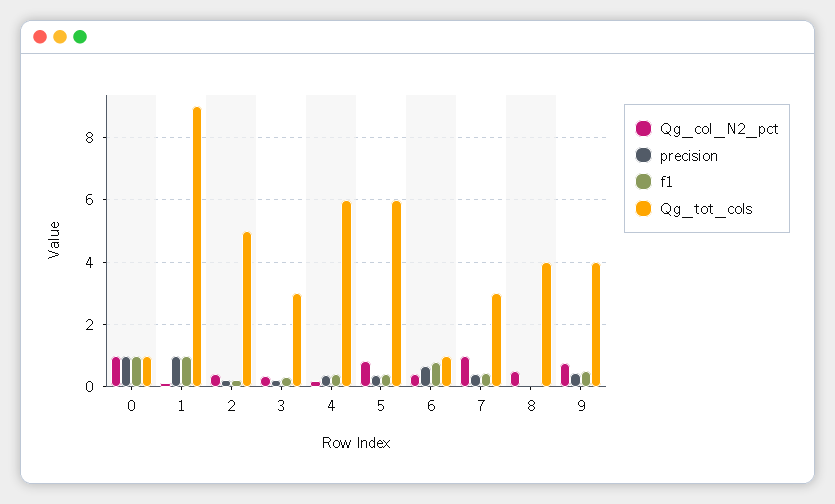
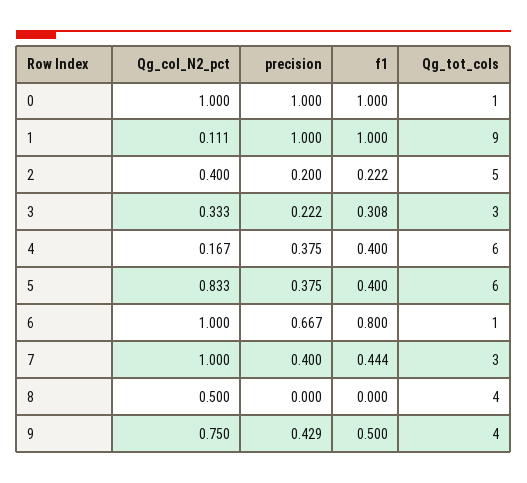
  {
    "Qg_col_N2_pct": {
      "0": 1,
      "1": 0.111,
      "2": 0.4,
      "3": 0.333,
      "4": 0.167,
      "5": 0.833,
-     "6": 0.4,
+     "6": 1,
      "7": 1,
      "8": 0.5,
      "9": 0.75
    },
    "precision": {
      "0": 1,
      "1": 1,
      "2": 0.2,
      "3": 0.222,
      "4": 0.375,
      "5": 0.375,
      "6": 0.667,
      "7": 0.4,
      "8": 0,
      "9": 0.429
    },
    "f1": {
      "0": 1,
      "1": 1,
      "2": 0.222,
      "3": 0.308,
      "4": 0.4,
      "5": 0.4,
      "6": 0.8,
      "7": 0.444,
      "8": 0,
      "9": 0.5
    },
    "Qg_tot_cols": {
      "0": 1,
      "1": 9,
      "2": 5,
      "3": 3,
      "4": 6,
      "5": 6,
      "6": 1,
      "7": 3,
      "8": 4,
      "9": 4
    }
  }

